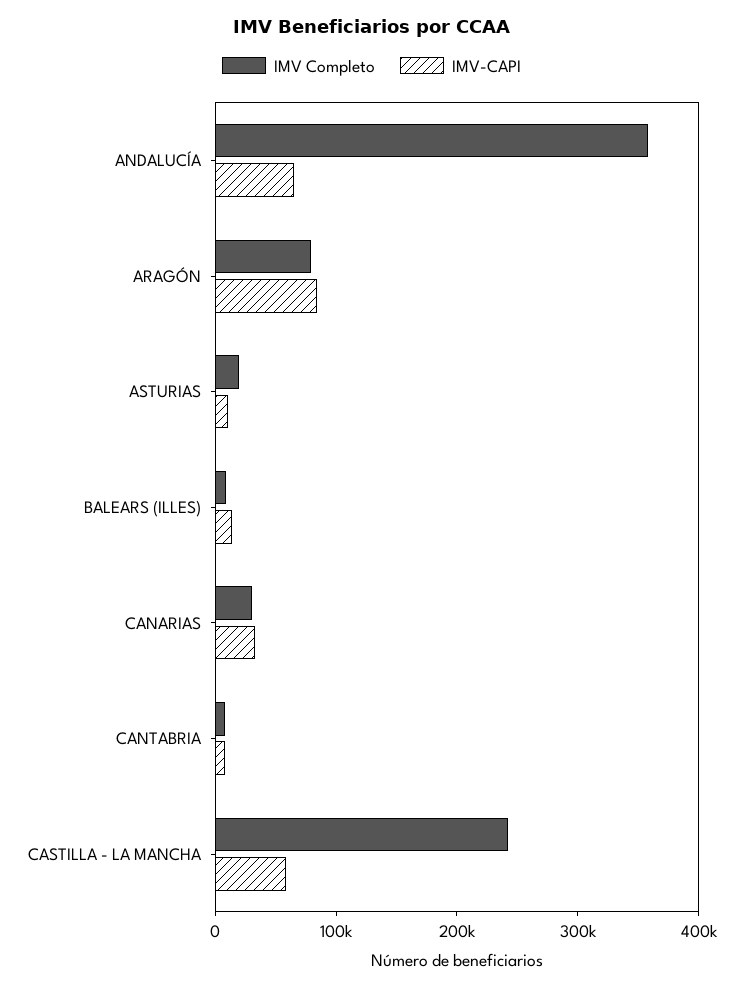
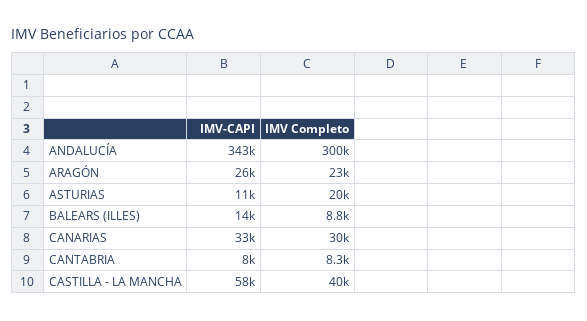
  {
    "IMV Completo": {
-     "ANDALUCÍA": 360000,
+     "ANDALUCÍA": 300000,
-     "ARAGÓN": 80000,
+     "ARAGÓN": 23000,
      "ASTURIAS": 20000,
      "BALEARS (ILLES)": 8800,
      "CANARIAS": 30000,
      "CANTABRIA": 8300,
-     "CASTILLA - LA MANCHA": 240000
+     "CASTILLA - LA MANCHA": 40000
    },
    "IMV-CAPI": {
-     "ANDALUCÍA": 60000,
+     "ANDALUCÍA": 343000,
-     "ARAGÓN": 80000,
+     "ARAGÓN": 26000,
      "ASTURIAS": 11000,
      "BALEARS (ILLES)": 14000,
      "CANARIAS": 33000,
      "CANTABRIA": 8000,
      "CASTILLA - LA MANCHA": 58000
    }
  }

